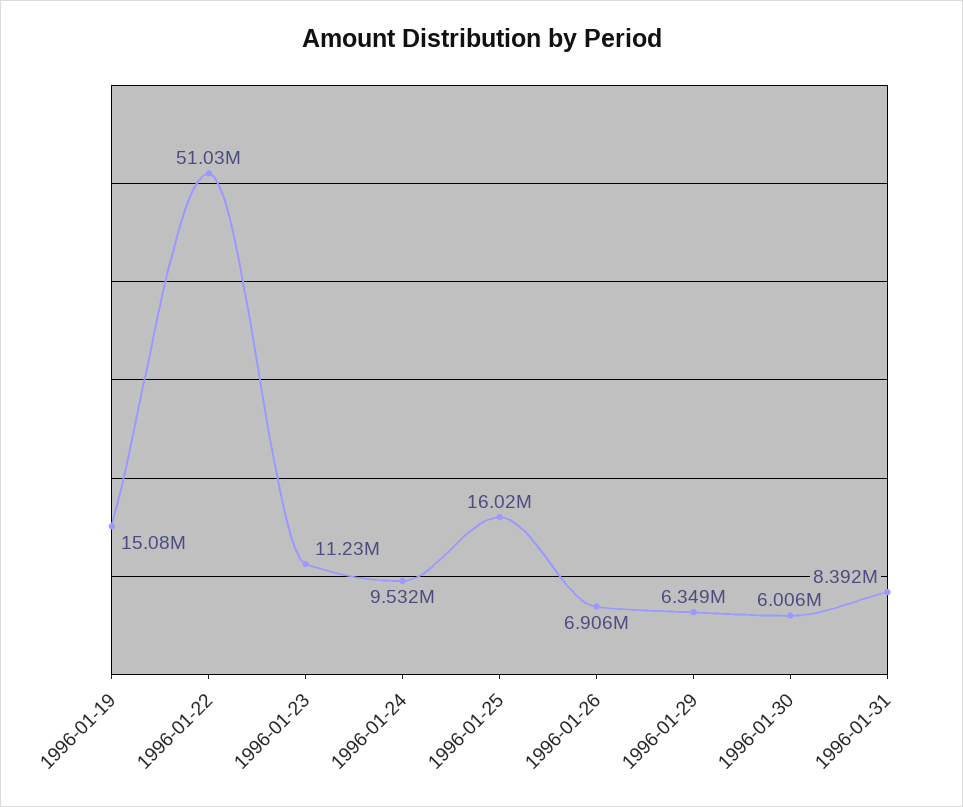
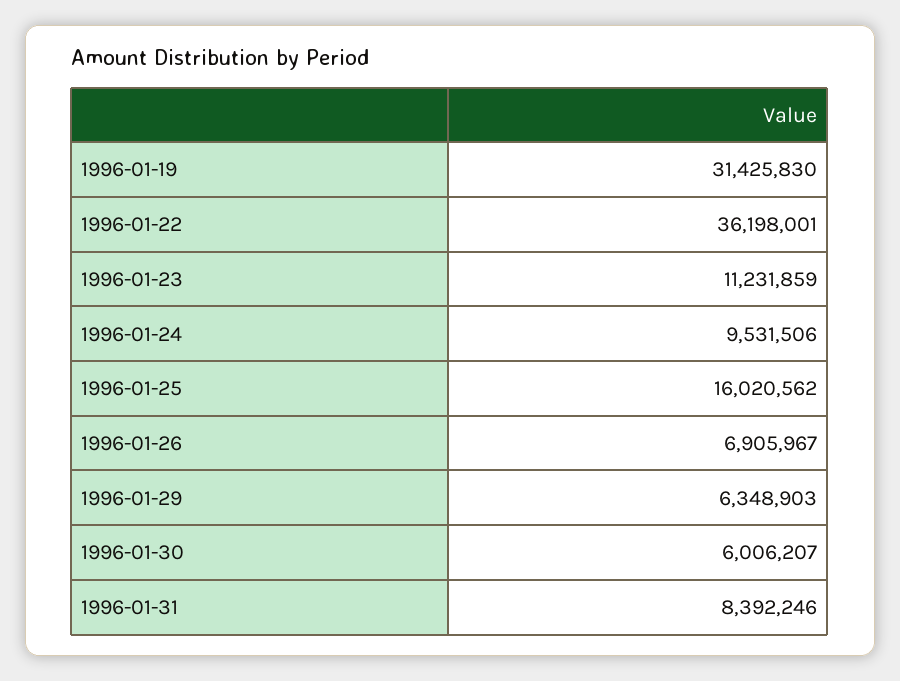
  {
-   "1996-01-19": 15080000,
+   "1996-01-19": 31425830,
-   "1996-01-22": 51030000,
+   "1996-01-22": 36198001,
    "1996-01-23": 11231859,
    "1996-01-24": 9531506,
    "1996-01-25": 16020562,
    "1996-01-26": 6905967,
    "1996-01-29": 6348903,
    "1996-01-30": 6006207,
    "1996-01-31": 8392246
  }

